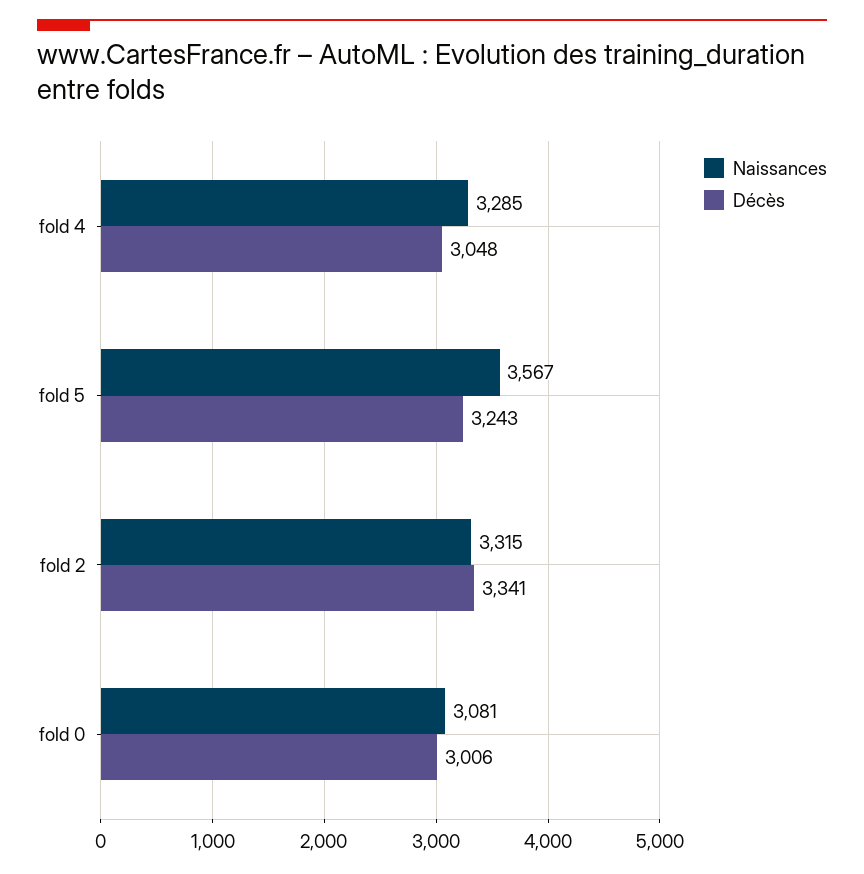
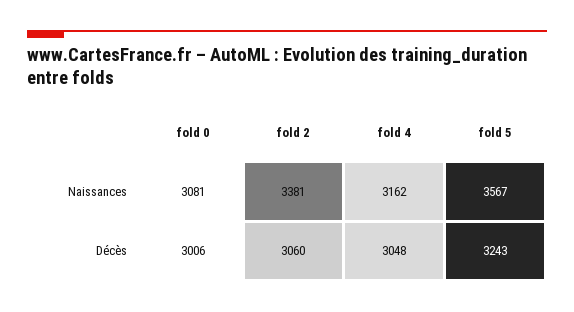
  {
    "Naissances": {
-     "fold 4": 3285,
+     "fold 4": 3162,
      "fold 5": 3567,
-     "fold 2": 3315,
+     "fold 2": 3381,
      "fold 0": 3081
    },
    "Décès": {
      "fold 4": 3048,
      "fold 5": 3243,
-     "fold 2": 3341,
+     "fold 2": 3060,
      "fold 0": 3006
    }
  }

